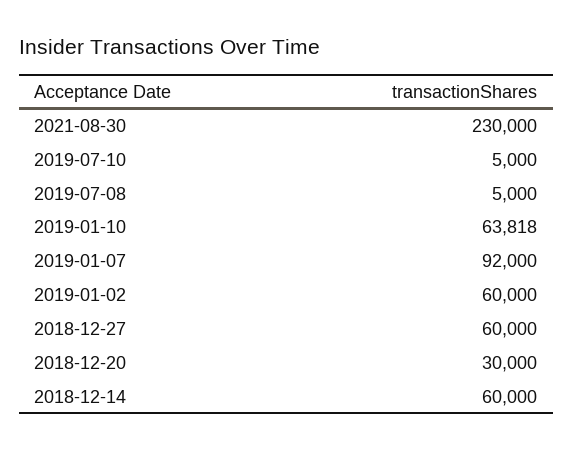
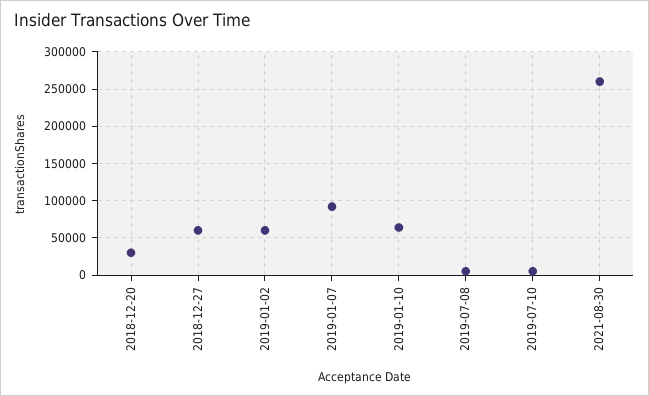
  {
-   "2021-08-30": 230000,
+   "2021-08-30": 260000,
    "2019-07-10": 5000,
    "2019-07-08": 5000,
    "2019-01-10": 63818,
    "2019-01-07": 92000,
    "2019-01-02": 60000,
    "2018-12-27": 60000,
-   "2018-12-20": 30000,
+   "2018-12-20": 30000
-   "2018-12-14": 60000
  }

